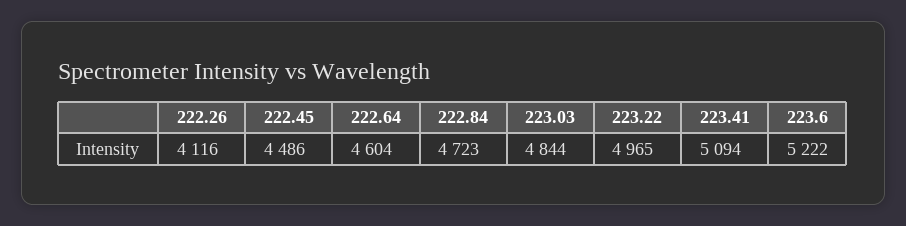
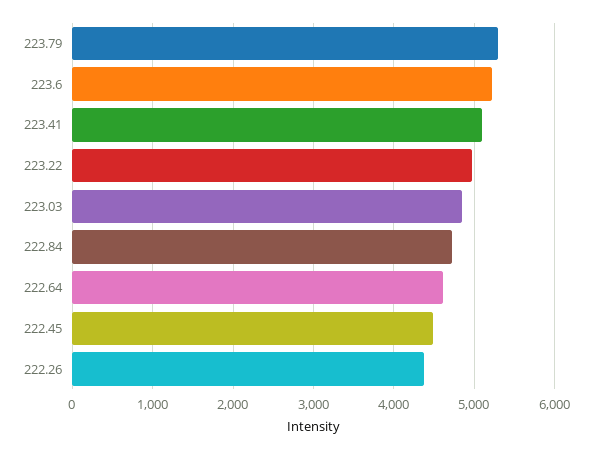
  {
-   "222.26": 4116,
+   "222.26": 4400,
    "222.45": 4486,
    "222.64": 4604,
    "222.84": 4723,
    "223.03": 4844,
    "223.22": 4965,
    "223.41": 5094,
-   "223.6": 5222
+   "223.6": 5222,
+   "223.79": 5300
  }

